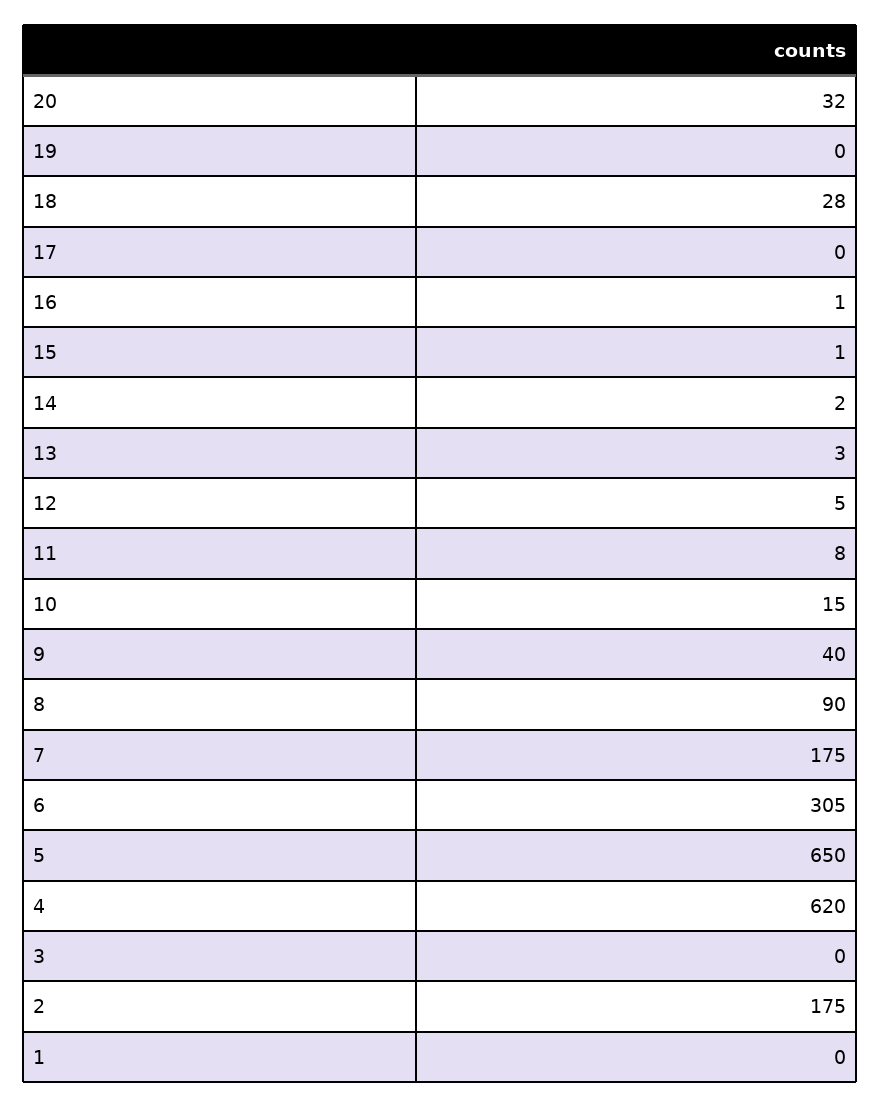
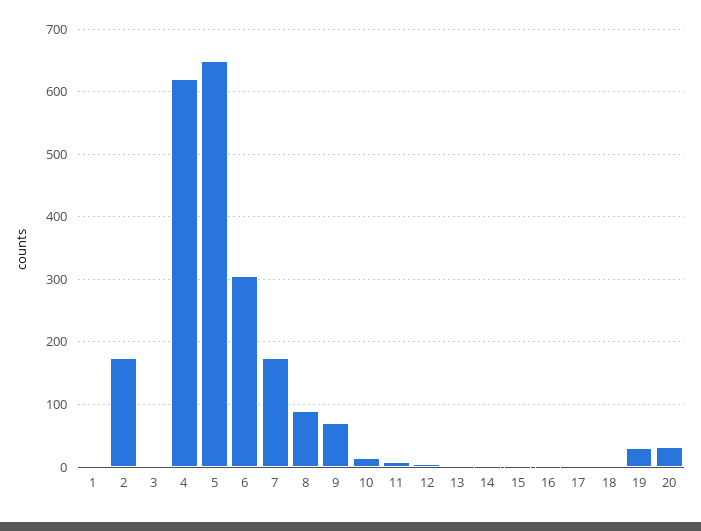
  {
    "20": 32,
-   "19": 0,
+   "19": 30,
-   "18": 28,
+   "18": 0,
    "17": 0,
    "16": 1,
    "15": 1,
    "14": 2,
    "13": 3,
    "12": 5,
    "11": 8,
    "10": 15,
-   "9": 40,
+   "9": 70,
    "8": 90,
    "7": 175,
    "6": 305,
    "5": 650,
    "4": 620,
    "3": 0,
    "2": 175,
    "1": 0
  }

